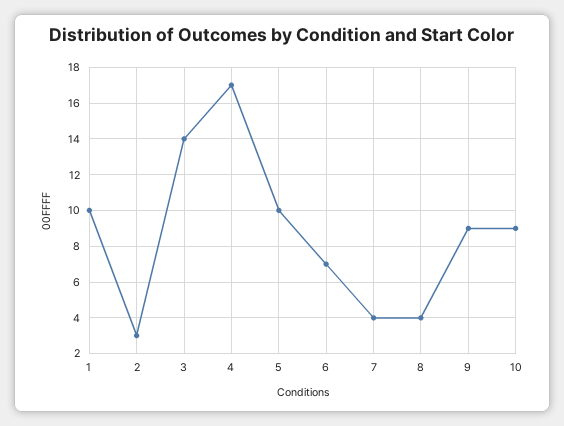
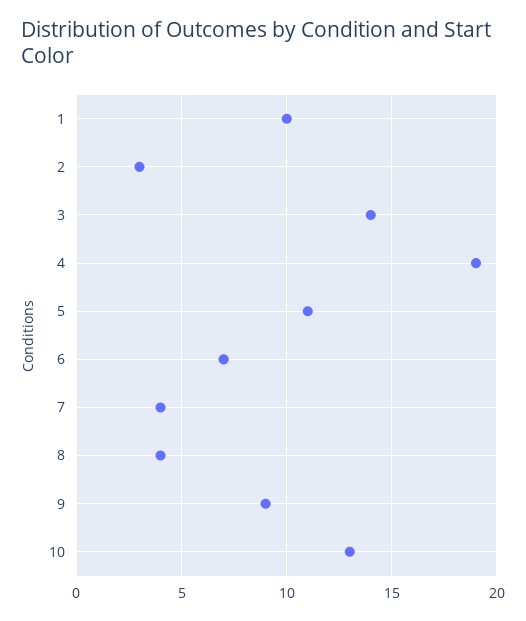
  {
    "1": 10,
    "2": 3,
    "3": 14,
-   "4": 17,
+   "4": 19,
-   "5": 10,
+   "5": 11,
    "6": 7,
    "7": 4,
    "8": 4,
    "9": 9,
-   "10": 9
+   "10": 13
  }

